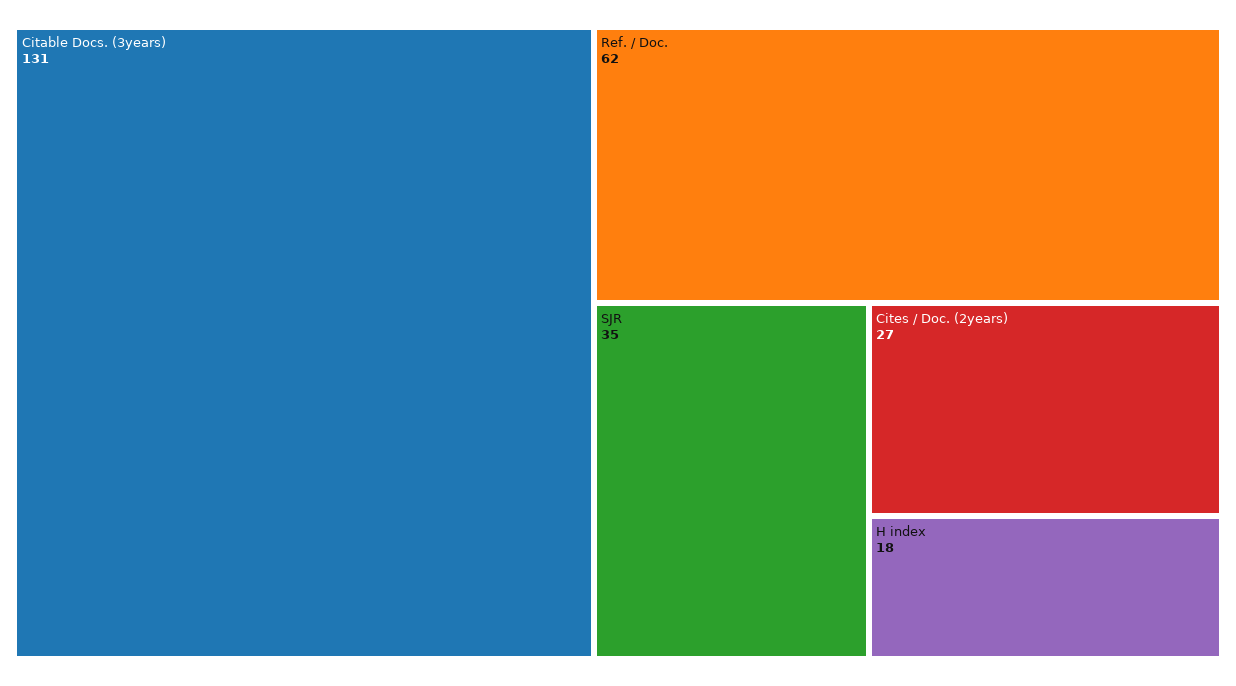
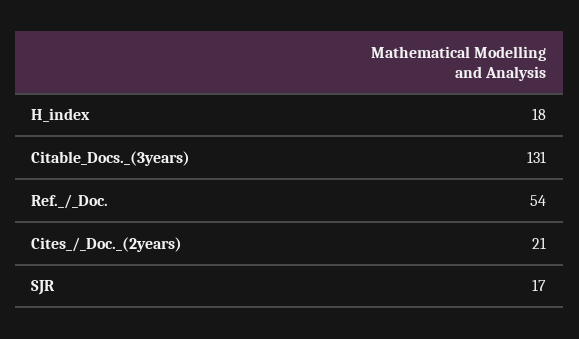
  {
    "Citable Docs. (3years)": 131,
-   "Ref. / Doc.": 62,
+   "Ref. / Doc.": 54,
-   "SJR": 35,
+   "SJR": 17,
-   "Cites / Doc. (2years)": 27,
+   "Cites / Doc. (2years)": 21,
    "H index": 18
  }

